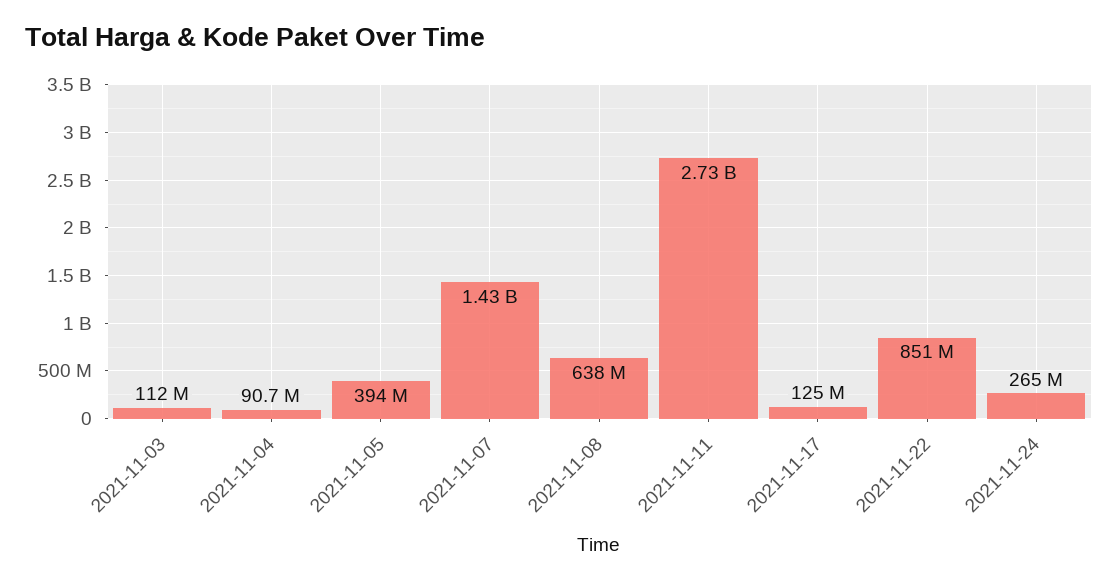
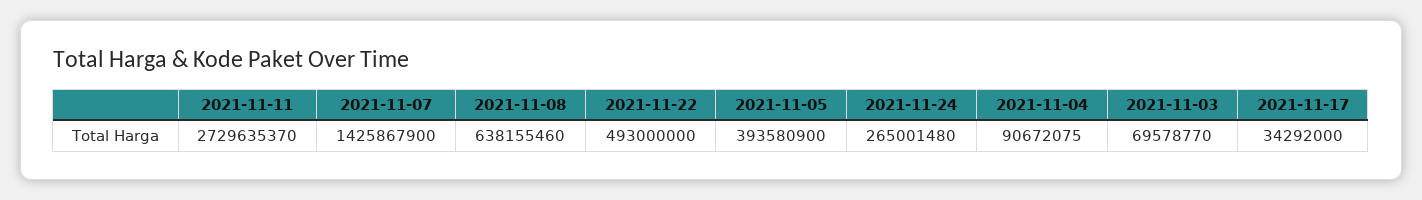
  {
-   "2021-11-03": 112000000,
+   "2021-11-03": 69578770,
    "2021-11-04": 90672075,
    "2021-11-05": 393580900,
    "2021-11-07": 1425867900,
    "2021-11-08": 638155460,
    "2021-11-11": 2729635370,
-   "2021-11-17": 125000000,
+   "2021-11-17": 34292000,
-   "2021-11-22": 851000000,
+   "2021-11-22": 493000000,
    "2021-11-24": 265001480
  }

